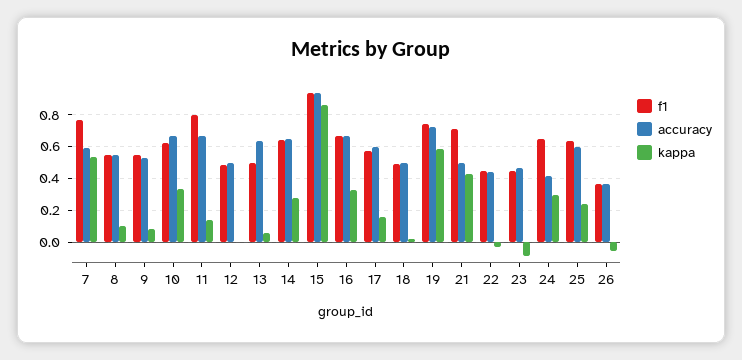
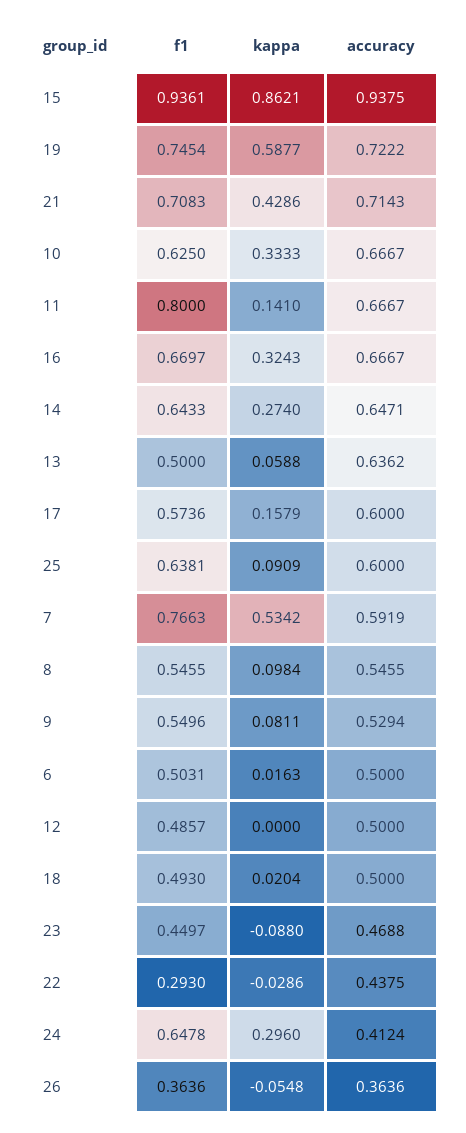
  {
    "f1": {
      "7": 0.7663,
      "8": 0.5455,
      "9": 0.5496,
      "10": 0.625,
      "11": 0.8,
      "12": 0.4857,
      "13": 0.5,
      "14": 0.6433,
      "15": 0.9361,
      "16": 0.6697,
      "17": 0.5736,
      "18": 0.493,
      "19": 0.7454,
      "21": 0.7083,
-     "22": 0.45,
+     "22": 0.293,
      "23": 0.4497,
      "24": 0.6478,
      "25": 0.6381,
-     "26": 0.3636
+     "26": 0.3636,
+     "6": 0.5031
    },
    "accuracy": {
      "7": 0.5919,
      "8": 0.5455,
      "9": 0.5294,
      "10": 0.6667,
      "11": 0.6667,
      "12": 0.5,
      "13": 0.6362,
      "14": 0.6471,
      "15": 0.9375,
      "16": 0.6667,
      "17": 0.6,
      "18": 0.5,
      "19": 0.7222,
-     "21": 0.5,
+     "21": 0.7143,
      "22": 0.4375,
      "23": 0.4688,
      "24": 0.4124,
      "25": 0.6,
-     "26": 0.3636
+     "26": 0.3636,
+     "6": 0.5
    },
    "kappa": {
      "7": 0.5342,
      "8": 0.0984,
      "9": 0.0811,
      "10": 0.3333,
      "11": 0.141,
      "12": 0,
      "13": 0.0588,
      "14": 0.274,
      "15": 0.8621,
      "16": 0.3243,
      "17": 0.1579,
      "18": 0.0204,
      "19": 0.5877,
      "21": 0.4286,
      "22": -0.0286,
      "23": -0.088,
      "24": 0.296,
-     "25": 0.25,
+     "25": 0.0909,
-     "26": -0.0548
+     "26": -0.0548,
+     "6": 0.0163
    }
  }

